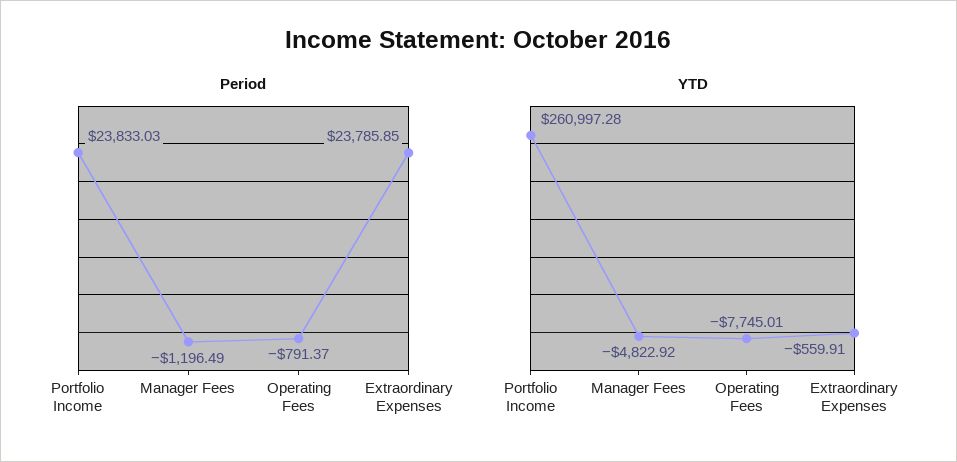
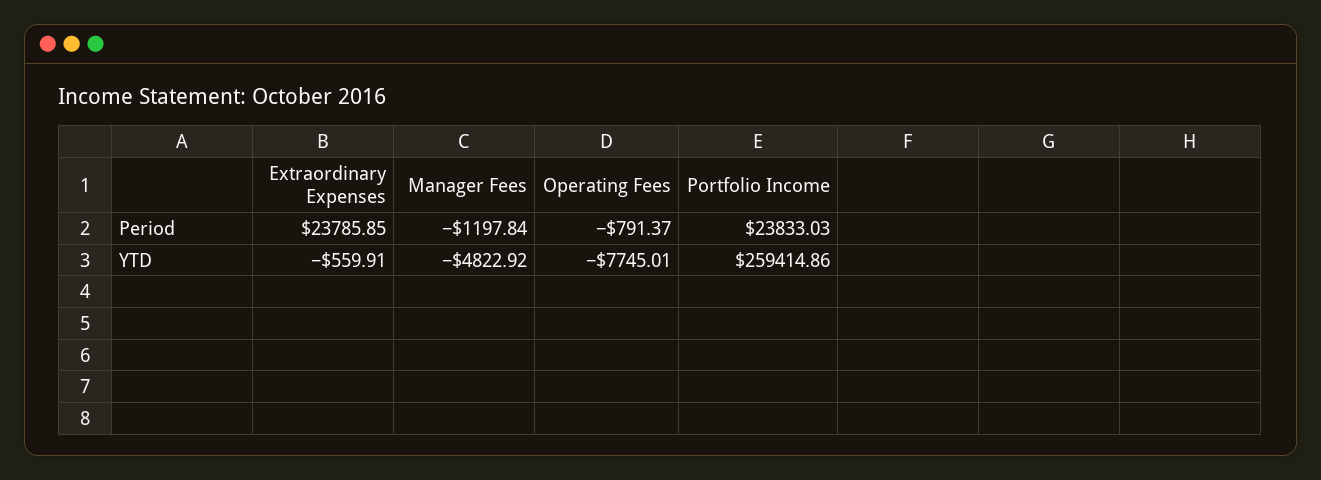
  {
    "Period": {
      "Portfolio Income": 23833.03,
-     "Manager Fees": -1196.49,
+     "Manager Fees": -1197.84,
      "Operating Fees": -791.37,
      "Extraordinary Expenses": 23785.85
    },
    "YTD": {
-     "Portfolio Income": 260997.28,
+     "Portfolio Income": 259414.86,
      "Manager Fees": -4822.92,
      "Operating Fees": -7745.01,
      "Extraordinary Expenses": -559.91
    }
  }

